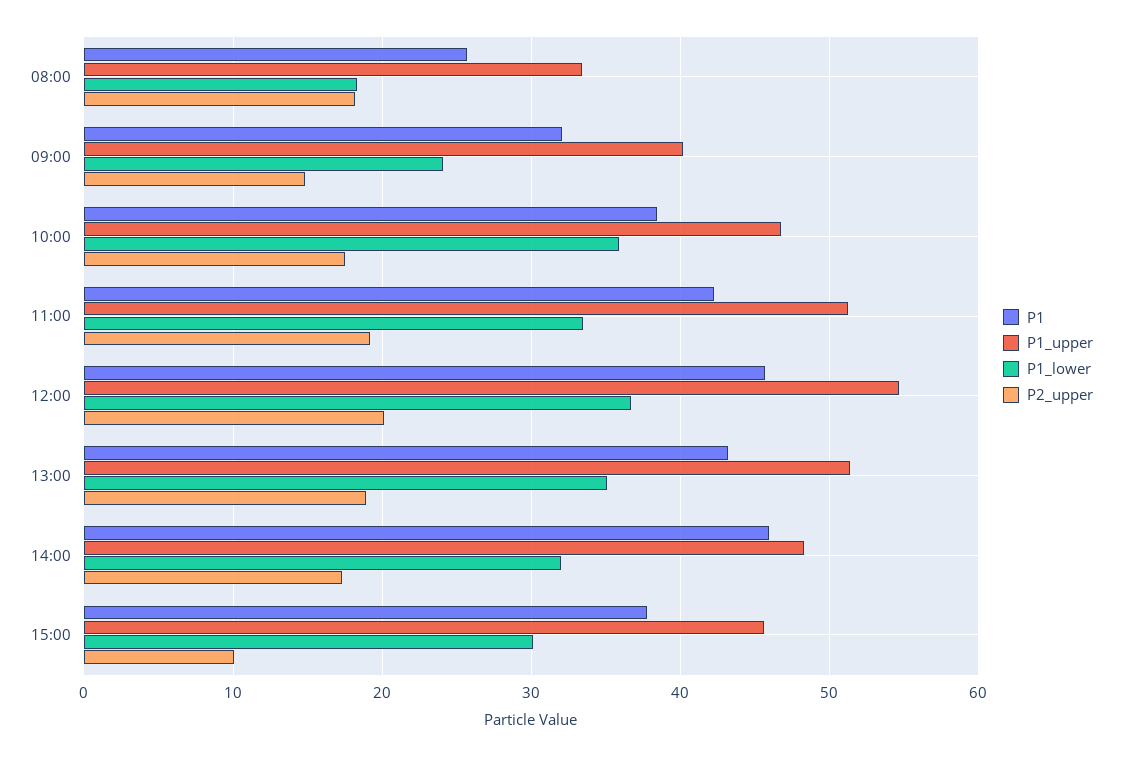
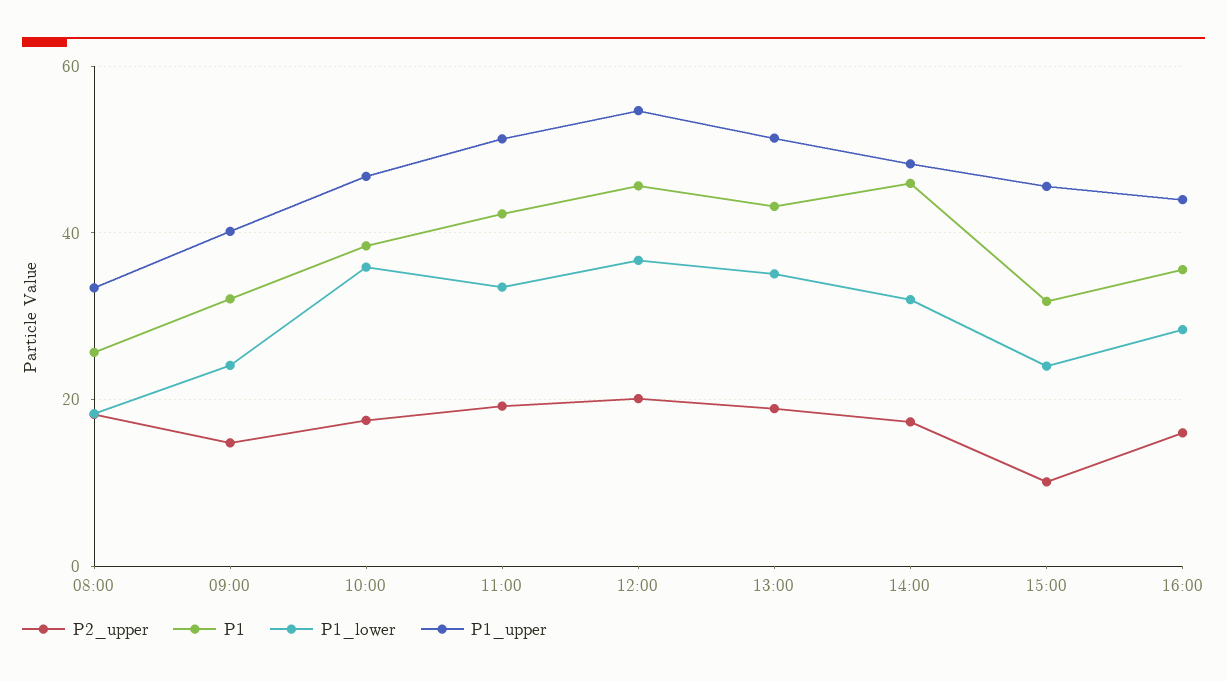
  {
    "P1": {
      "08:00": 26,
      "09:00": 32,
      "10:00": 38,
      "11:00": 42,
      "12:00": 46,
      "13:00": 43,
      "14:00": 46,
-     "15:00": 38
+     "15:00": 32,
+     "16:00": 36
    },
    "P1_upper": {
      "08:00": 33,
      "09:00": 40,
      "10:00": 47,
      "11:00": 51,
      "12:00": 55,
      "13:00": 51,
      "14:00": 48,
-     "15:00": 46
+     "15:00": 46,
+     "16:00": 44
    },
    "P1_lower": {
      "08:00": 18,
      "09:00": 24,
      "10:00": 36,
      "11:00": 34,
      "12:00": 37,
      "13:00": 35,
      "14:00": 32,
-     "15:00": 30
+     "15:00": 24,
+     "16:00": 28
    },
    "P2_upper": {
      "08:00": 18,
      "09:00": 15,
      "10:00": 18,
      "11:00": 19,
      "12:00": 20,
      "13:00": 19,
      "14:00": 17,
-     "15:00": 10
+     "15:00": 10,
+     "16:00": 16
    }
  }

